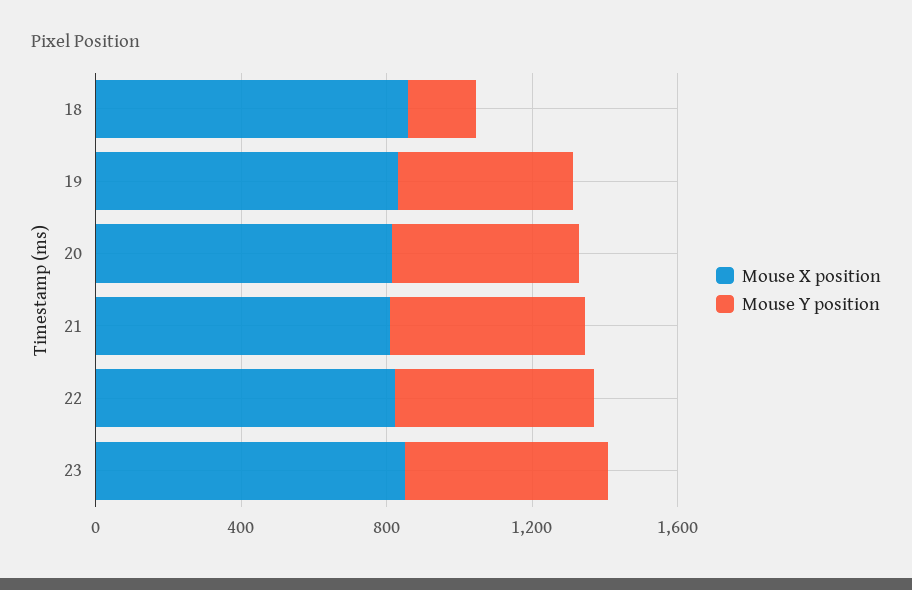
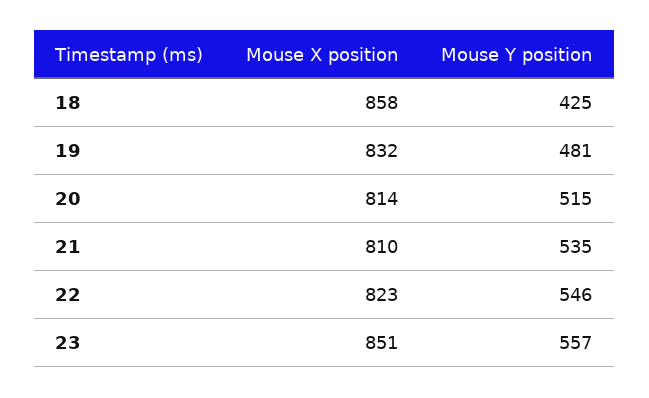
  {
    "Mouse X position": {
      "18": 858,
      "19": 832,
      "20": 814,
      "21": 810,
      "22": 823,
      "23": 851
    },
    "Mouse Y position": {
-     "18": 200,
+     "18": 425,
      "19": 481,
      "20": 515,
      "21": 535,
      "22": 546,
      "23": 557
    }
  }

